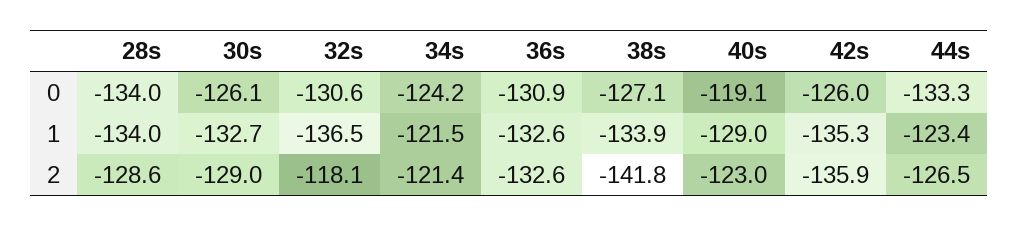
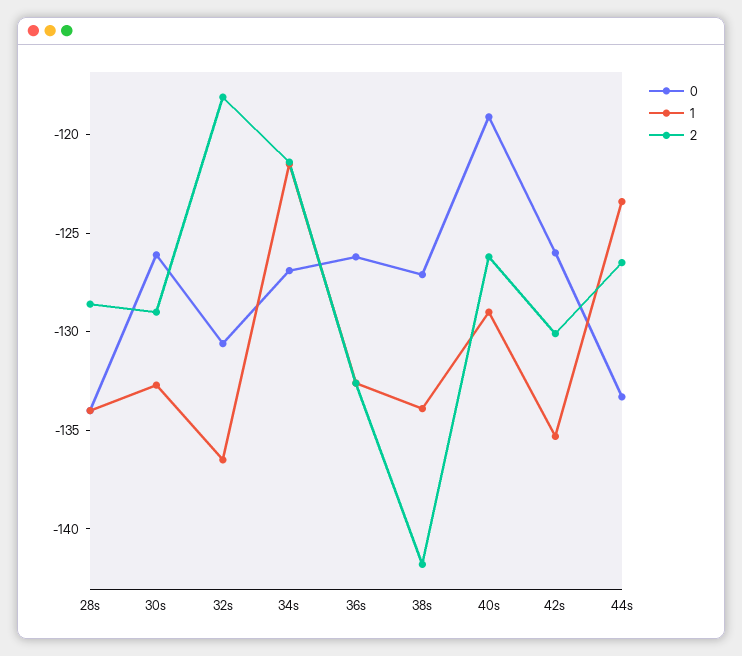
  {
    "0": {
      "28s": -134,
      "30s": -126.1,
      "32s": -130.6,
-     "34s": -124.2,
+     "34s": -127,
-     "36s": -130.9,
+     "36s": -126,
      "38s": -127.1,
      "40s": -119.1,
      "42s": -126,
      "44s": -133.3
    },
    "1": {
      "28s": -134,
      "30s": -132.7,
      "32s": -136.5,
      "34s": -121.5,
      "36s": -132.6,
      "38s": -133.9,
      "40s": -129,
      "42s": -135.3,
      "44s": -123.4
    },
    "2": {
      "28s": -128.6,
      "30s": -129,
      "32s": -118.1,
      "34s": -121.4,
      "36s": -132.6,
      "38s": -141.8,
-     "40s": -123,
+     "40s": -126,
-     "42s": -135.9,
+     "42s": -130,
      "44s": -126.5
    }
  }

